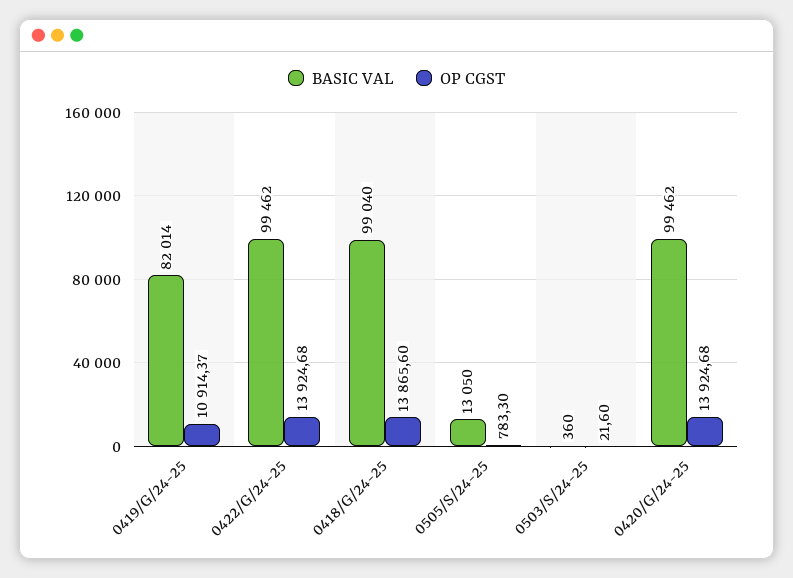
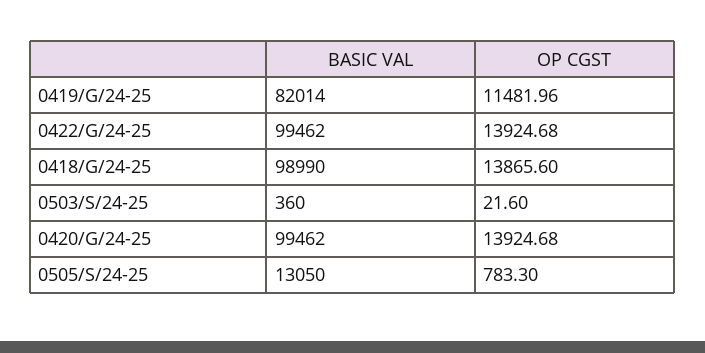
  {
    "BASIC VAL": {
      "0419/G/24-25": 82014,
      "0422/G/24-25": 99462,
-     "0418/G/24-25": 99040,
+     "0418/G/24-25": 98990,
      "0505/S/24-25": 13050,
      "0503/S/24-25": 360,
      "0420/G/24-25": 99462
    },
    "OP CGST": {
-     "0419/G/24-25": 10914.37,
+     "0419/G/24-25": 11481.96,
      "0422/G/24-25": 13924.68,
      "0418/G/24-25": 13865.6,
      "0505/S/24-25": 783.3,
      "0503/S/24-25": 21.6,
      "0420/G/24-25": 13924.68
    }
  }

